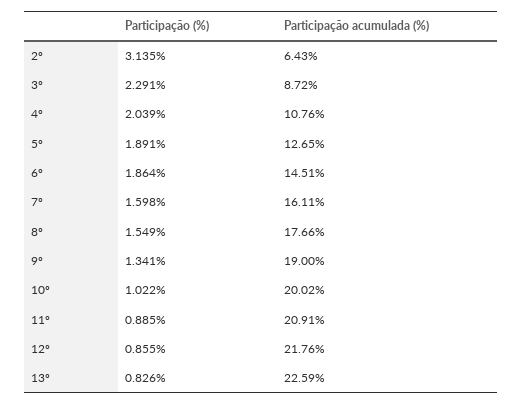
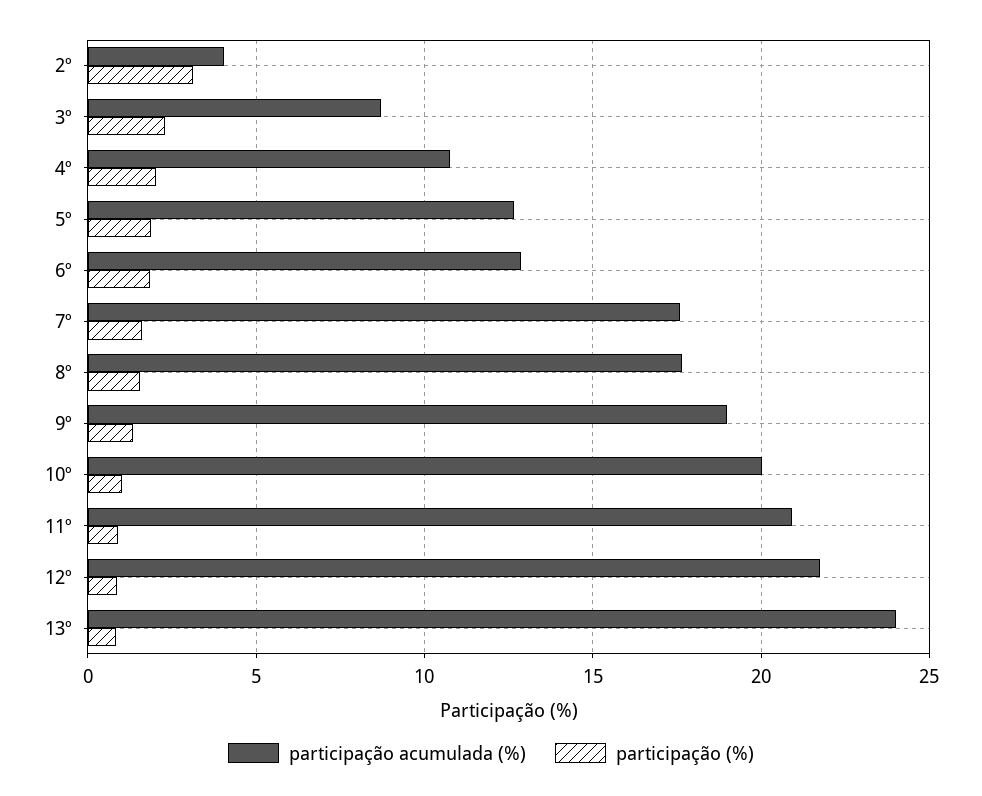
  {
    "Participação (%)": {
      "2º": 3.135,
      "3º": 2.291,
      "4º": 2.039,
      "5º": 1.891,
      "6º": 1.864,
      "7º": 1.598,
      "8º": 1.549,
      "9º": 1.341,
      "10º": 1.022,
      "11º": 0.885,
      "12º": 0.855,
      "13º": 0.826
    },
    "Participação acumulada (%)": {
-     "2º": 6.43,
+     "2º": 4,
      "3º": 8.72,
      "4º": 10.76,
      "5º": 12.65,
-     "6º": 14.51,
+     "6º": 13,
-     "7º": 16.11,
+     "7º": 17.5,
      "8º": 17.66,
      "9º": 19,
      "10º": 20.02,
      "11º": 20.91,
      "12º": 21.76,
-     "13º": 22.59
+     "13º": 24
    }
  }

